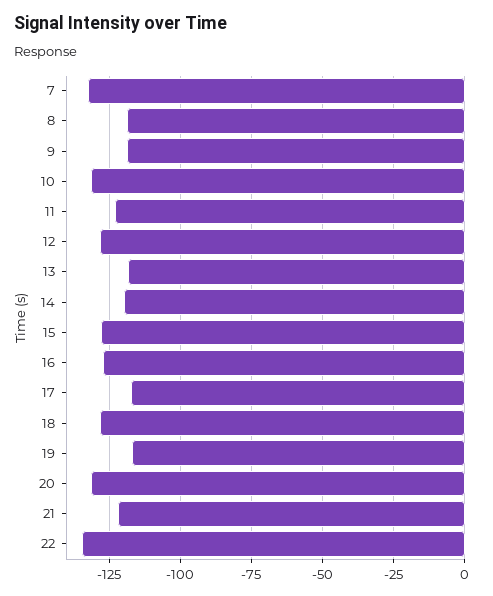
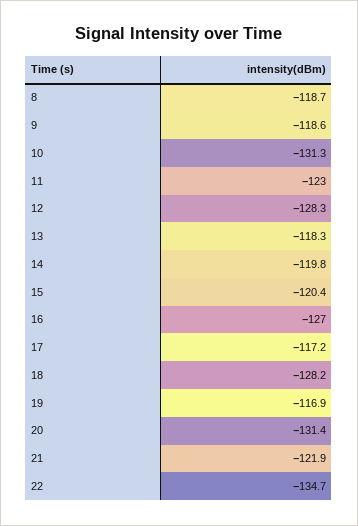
  {
-   "7": -132.5,
    "8": -118.7,
    "9": -118.6,
    "10": -131.3,
    "11": -123,
    "12": -128.3,
    "13": -118.3,
    "14": -119.8,
-   "15": -127.5,
+   "15": -120.4,
    "16": -127,
    "17": -117.2,
    "18": -128.2,
    "19": -116.9,
    "20": -131.4,
    "21": -121.9,
    "22": -134.7
  }

